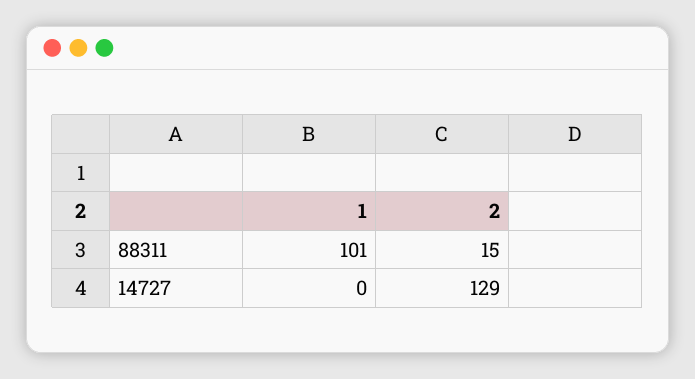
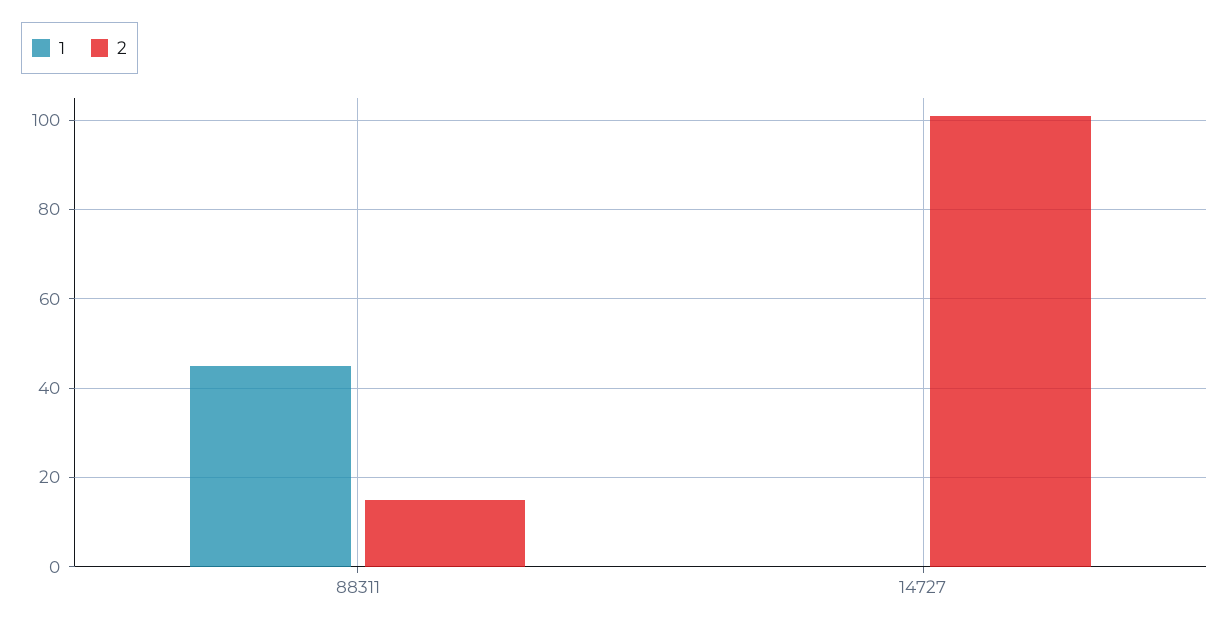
  {
    "1": {
-     "88311": 101,
+     "88311": 45,
      "14727": 0
    },
    "2": {
      "88311": 15,
-     "14727": 129
+     "14727": 100
    }
  }

